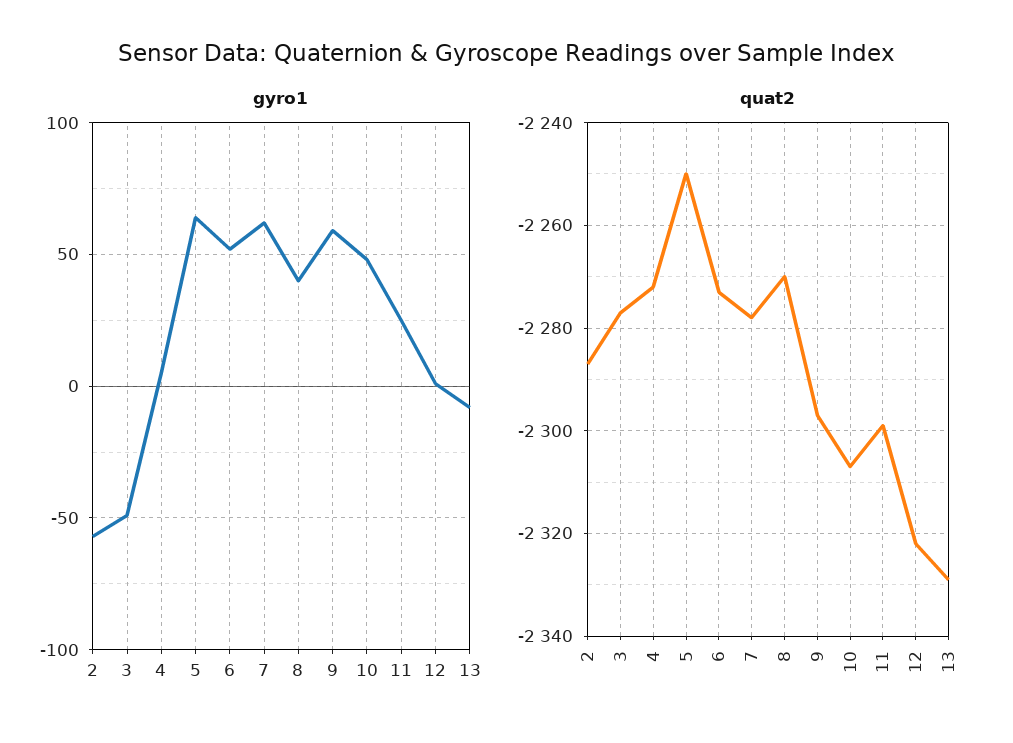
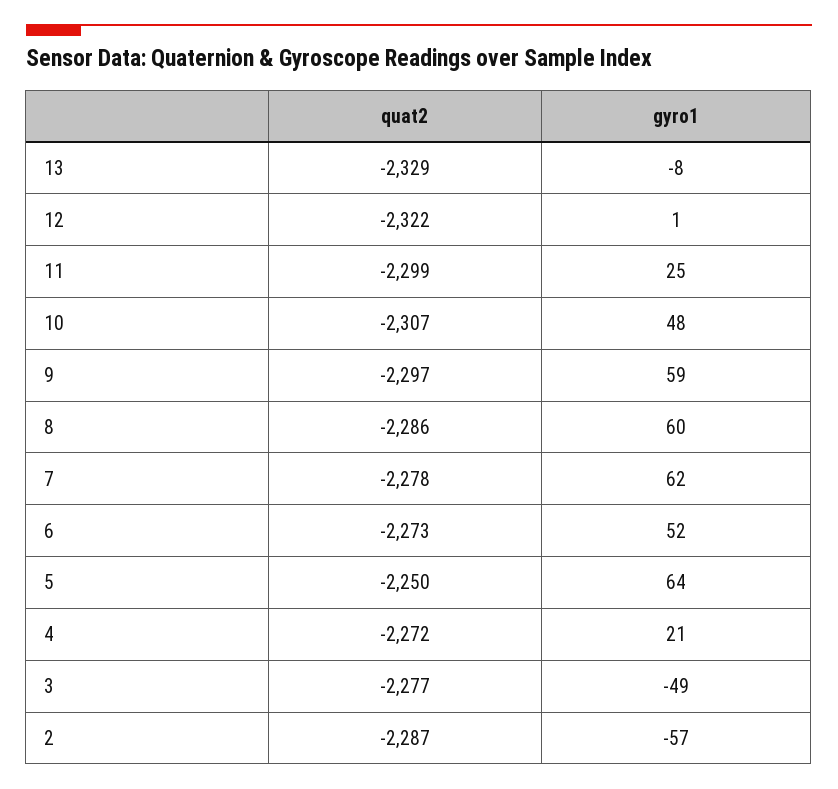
  {
    "gyro1": {
      "2": -57,
      "3": -49,
-     "4": 5,
+     "4": 21,
      "5": 64,
      "6": 52,
      "7": 62,
-     "8": 40,
+     "8": 60,
      "9": 59,
      "10": 48,
      "11": 25,
      "12": 1,
      "13": -8
    },
    "quat2": {
      "2": -2287,
      "3": -2277,
      "4": -2272,
      "5": -2250,
      "6": -2273,
      "7": -2278,
-     "8": -2270,
+     "8": -2286,
      "9": -2297,
      "10": -2307,
      "11": -2299,
      "12": -2322,
      "13": -2329
    }
  }

